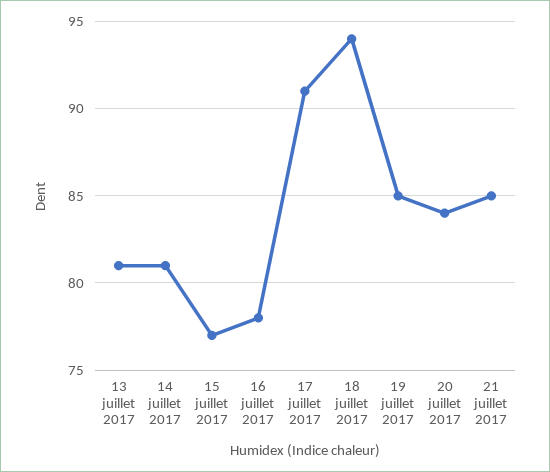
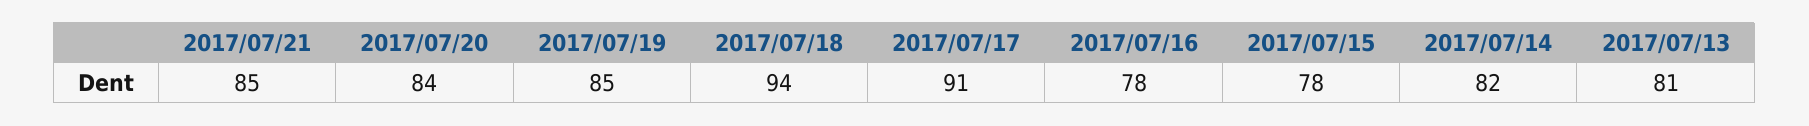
  {
    "13 juillet 2017": 81,
-   "14 juillet 2017": 81,
+   "14 juillet 2017": 82,
-   "15 juillet 2017": 77,
+   "15 juillet 2017": 78,
    "16 juillet 2017": 78,
    "17 juillet 2017": 91,
    "18 juillet 2017": 94,
    "19 juillet 2017": 85,
    "20 juillet 2017": 84,
    "21 juillet 2017": 85
  }

